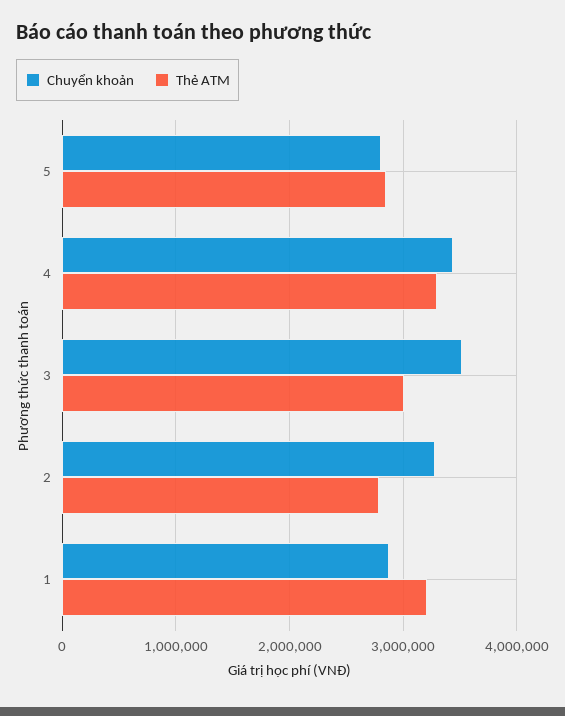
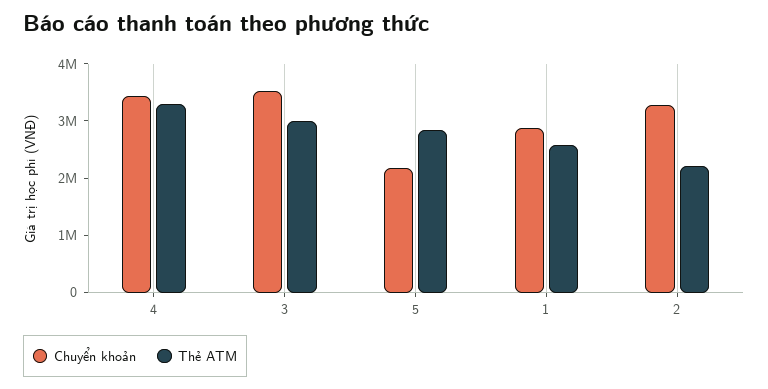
  {
    "Chuyển khoản": {
-     "5": 2800000,
+     "5": 2200000,
      "4": 3400000,
      "3": 3500000,
      "2": 3300000,
      "1": 2900000
    },
    "Thẻ ATM": {
      "5": 2800000,
      "4": 3300000,
      "3": 3000000,
-     "2": 2800000,
+     "2": 2200000,
-     "1": 3200000
+     "1": 2600000
    }
  }

